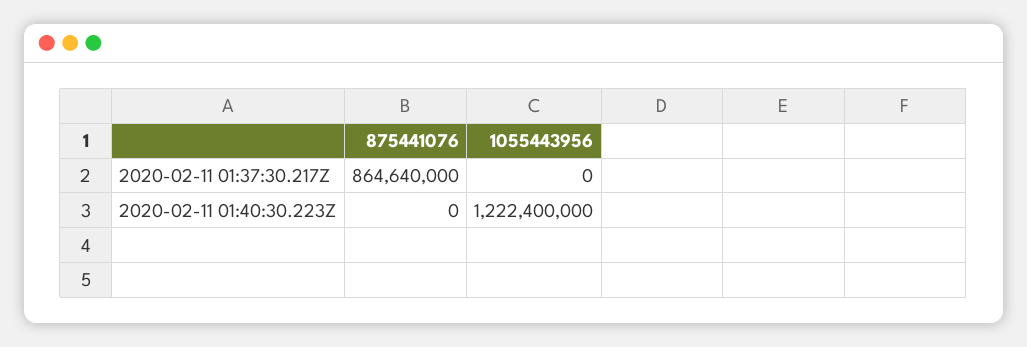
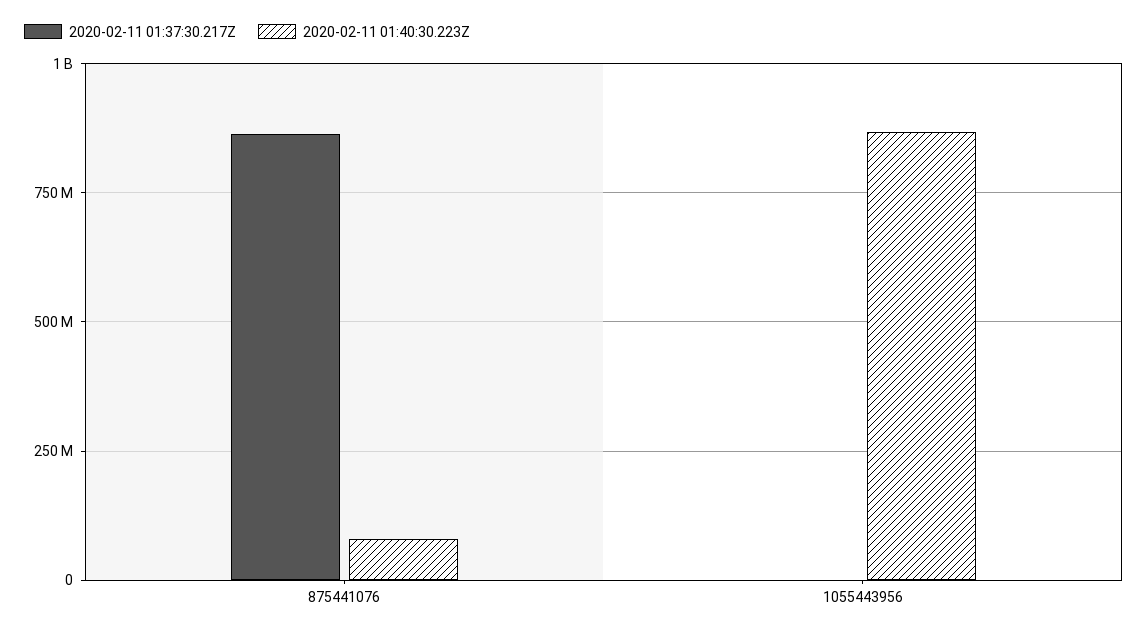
  {
    "2020-02-11 01:37:30.217Z": {
      "875441076": 864640000,
      "1055443956": 0
    },
    "2020-02-11 01:40:30.223Z": {
-     "875441076": 0,
+     "875441076": 75000000,
-     "1055443956": 1222400000
+     "1055443956": 875000000
    }
  }

